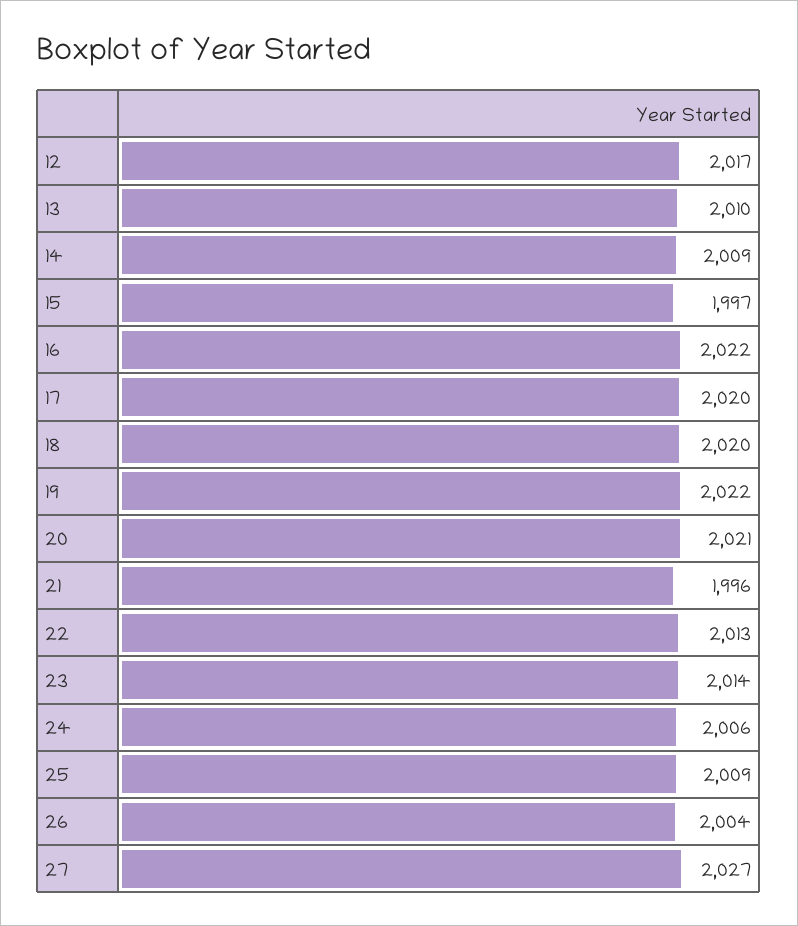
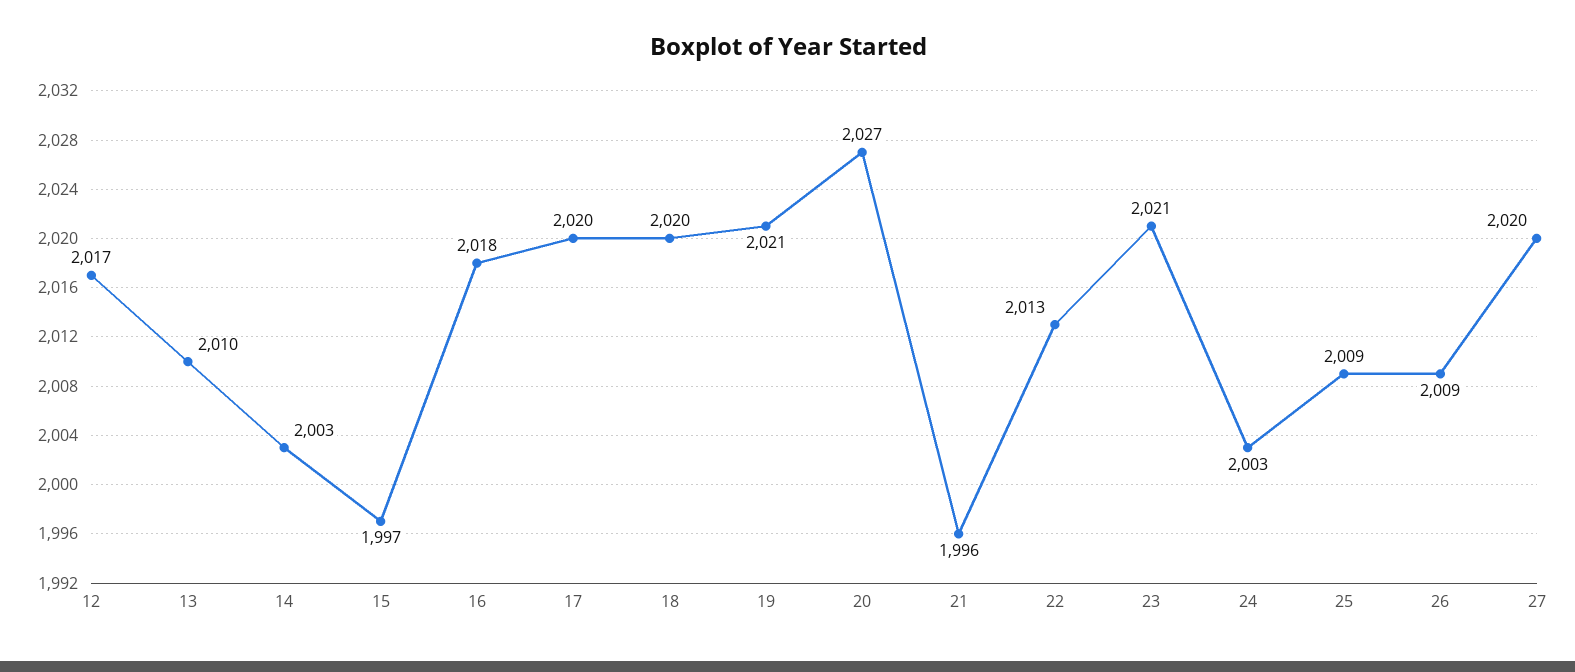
  {
    "12": 2017,
    "13": 2010,
-   "14": 2009,
+   "14": 2003,
    "15": 1997,
-   "16": 2022,
+   "16": 2018,
    "17": 2020,
    "18": 2020,
-   "19": 2022,
+   "19": 2021,
-   "20": 2021,
+   "20": 2027,
    "21": 1996,
    "22": 2013,
-   "23": 2014,
+   "23": 2021,
-   "24": 2006,
+   "24": 2003,
    "25": 2009,
-   "26": 2004,
+   "26": 2009,
-   "27": 2027
+   "27": 2020
  }

